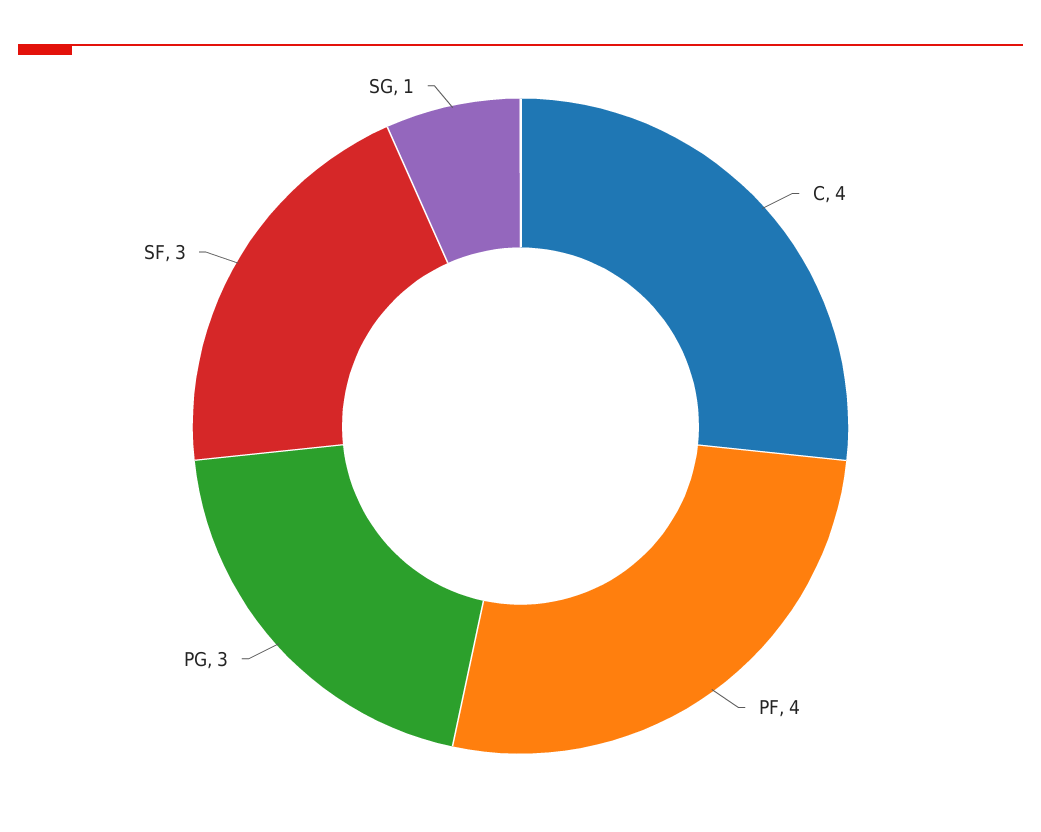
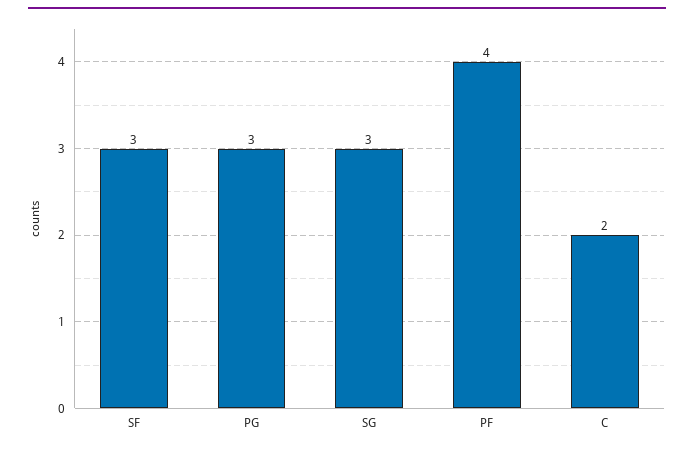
  {
-   "C": 4,
+   "C": 2,
    "PF": 4,
    "PG": 3,
    "SF": 3,
-   "SG": 1
+   "SG": 3
  }

